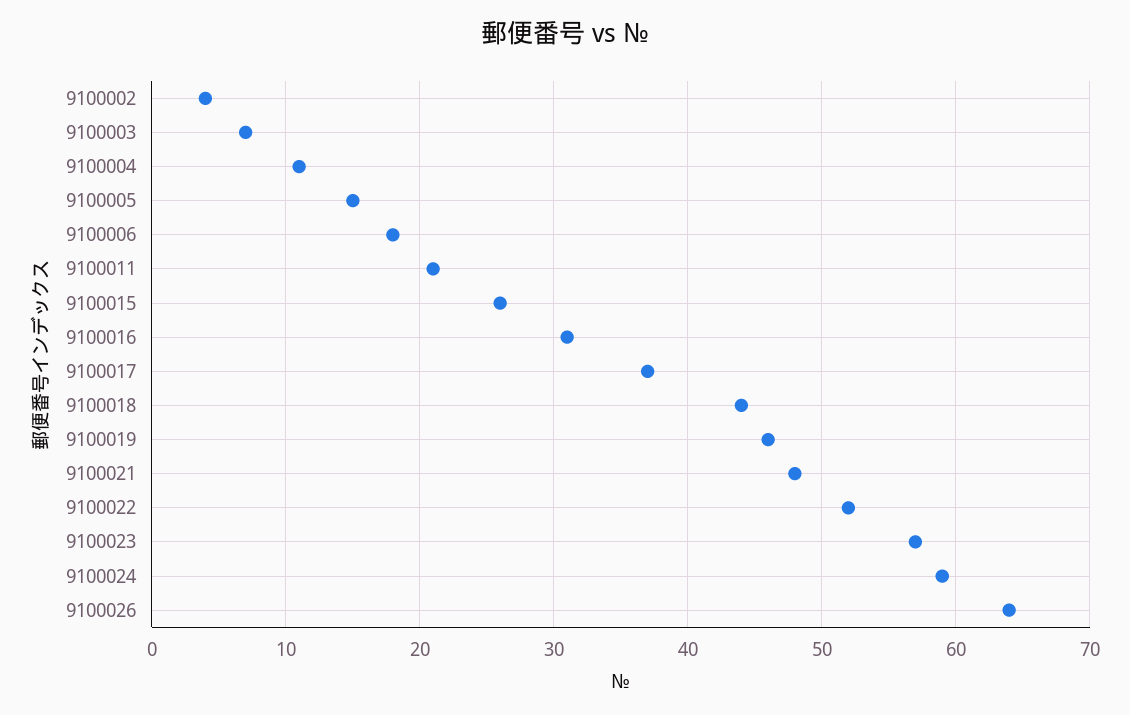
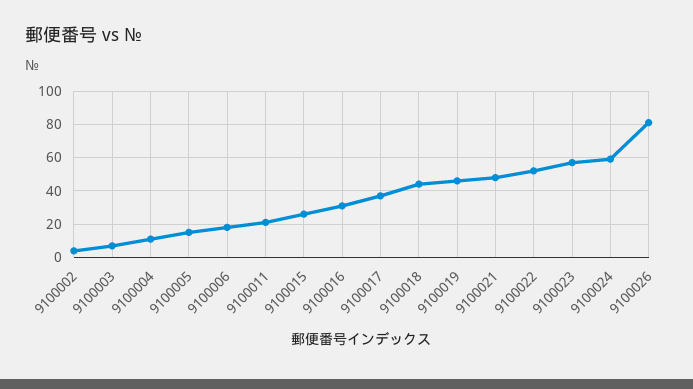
  {
    "9100002": 4,
    "9100003": 7,
    "9100004": 11,
    "9100005": 15,
    "9100006": 18,
    "9100011": 21,
    "9100015": 26,
    "9100016": 31,
    "9100017": 37,
    "9100018": 44,
    "9100019": 46,
    "9100021": 48,
    "9100022": 52,
    "9100023": 57,
    "9100024": 59,
-   "9100026": 64
+   "9100026": 80
  }

